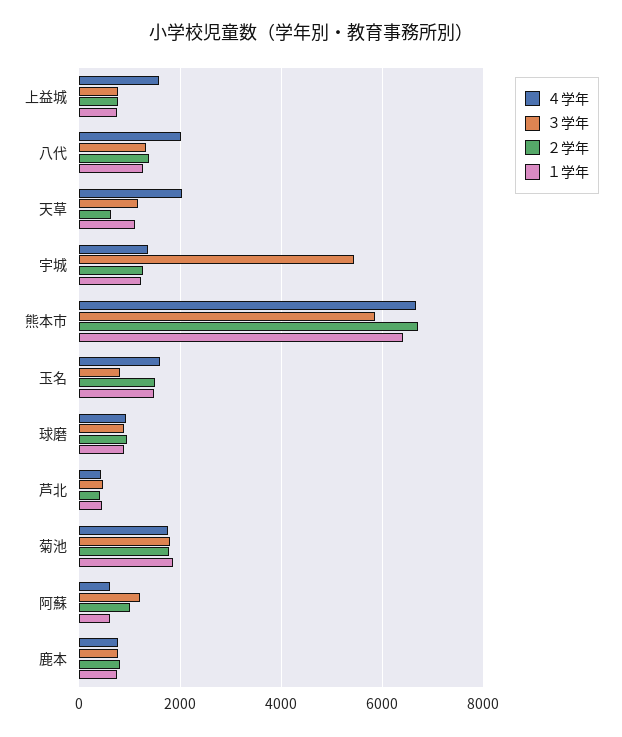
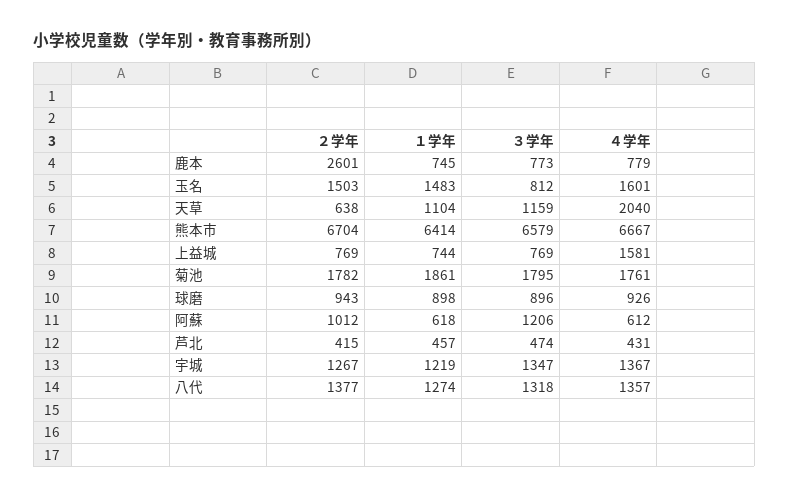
  {
    "４学年": {
      "上益城": 1581,
-     "八代": 2000,
+     "八代": 1357,
      "天草": 2040,
      "宇城": 1367,
      "熊本市": 6667,
      "玉名": 1601,
      "球磨": 926,
      "芦北": 431,
      "菊池": 1761,
      "阿蘇": 612,
      "鹿本": 779
    },
    "３学年": {
      "上益城": 769,
      "八代": 1318,
      "天草": 1159,
-     "宇城": 5400,
+     "宇城": 1347,
-     "熊本市": 5800,
+     "熊本市": 6579,
      "玉名": 812,
      "球磨": 896,
      "芦北": 474,
      "菊池": 1795,
      "阿蘇": 1206,
      "鹿本": 773
    },
    "２学年": {
      "上益城": 769,
      "八代": 1377,
      "天草": 638,
      "宇城": 1267,
      "熊本市": 6704,
      "玉名": 1503,
      "球磨": 943,
      "芦北": 415,
      "菊池": 1782,
      "阿蘇": 1012,
-     "鹿本": 800
+     "鹿本": 2601
    },
    "１学年": {
      "上益城": 744,
      "八代": 1274,
      "天草": 1104,
      "宇城": 1219,
      "熊本市": 6414,
      "玉名": 1483,
      "球磨": 898,
      "芦北": 457,
      "菊池": 1861,
      "阿蘇": 618,
      "鹿本": 745
    }
  }

